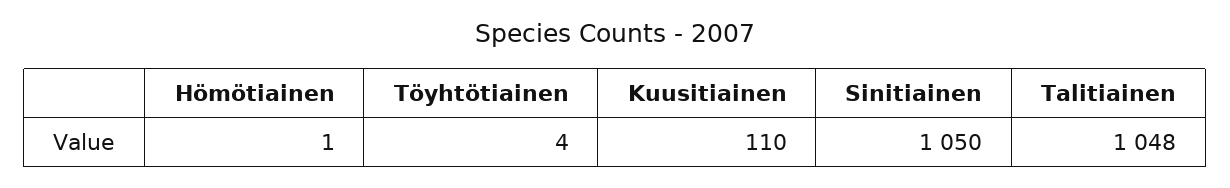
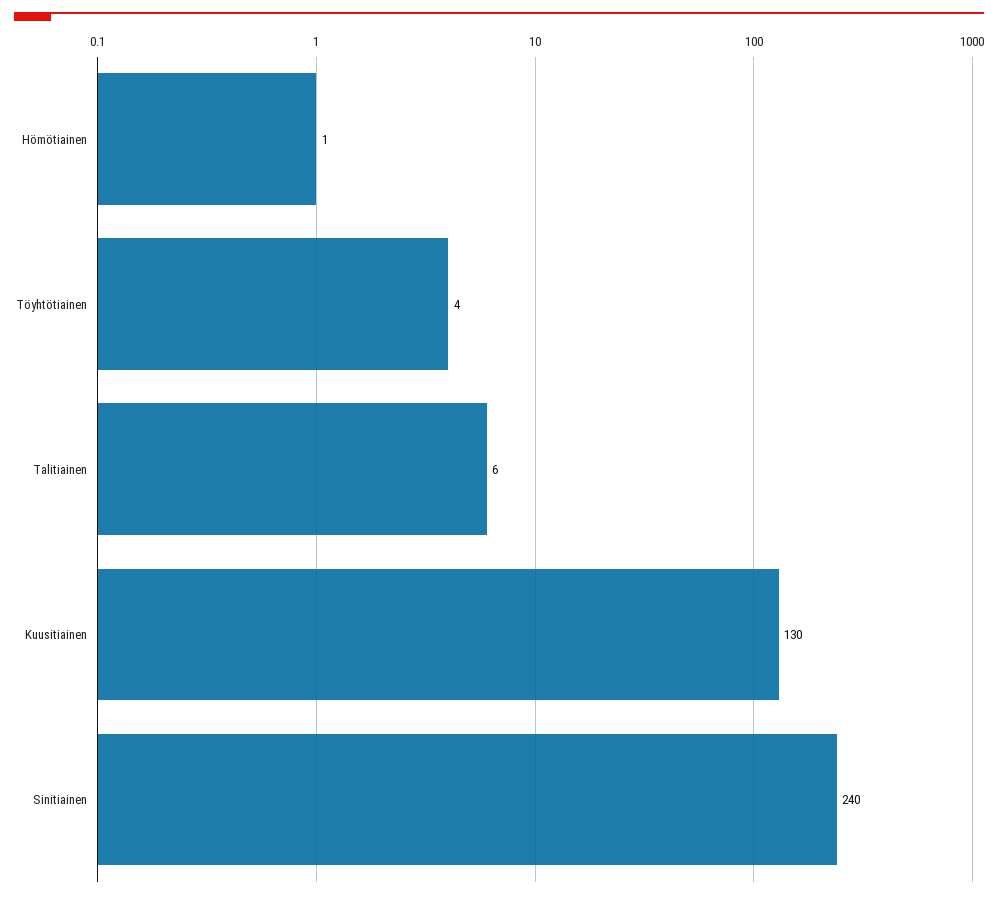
  {
    "Hömötiainen": 1,
    "Töyhtötiainen": 4,
-   "Kuusitiainen": 110,
+   "Kuusitiainen": 130,
-   "Sinitiainen": 1050,
+   "Sinitiainen": 240,
-   "Talitiainen": 1048
+   "Talitiainen": 6
  }

